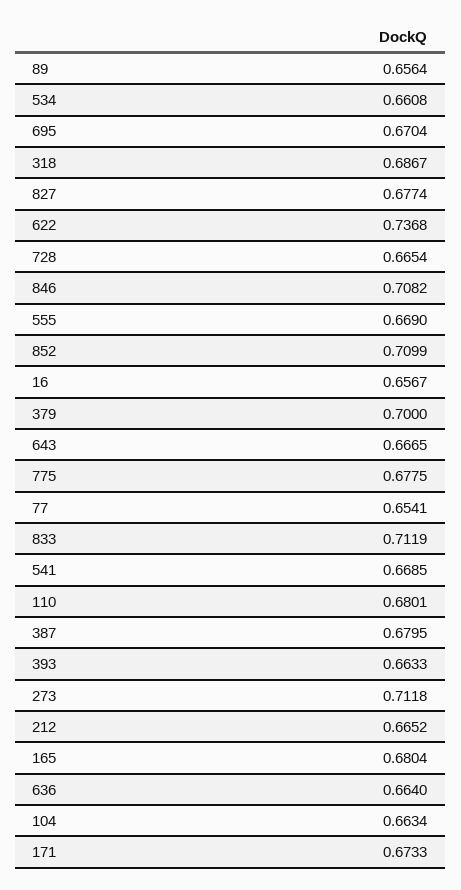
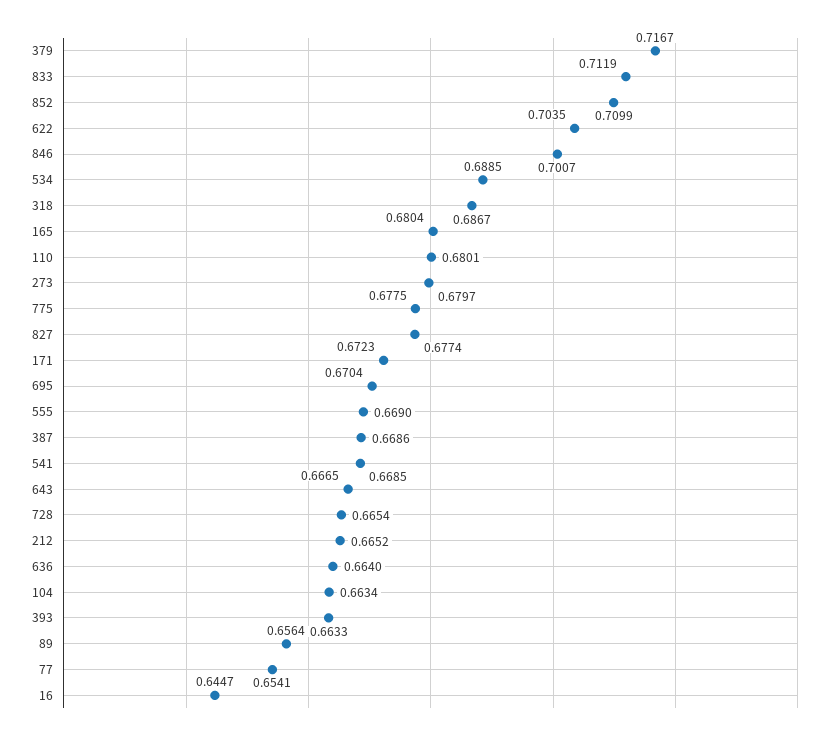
  {
    "89": 0.6564,
-   "534": 0.6608,
+   "534": 0.6885,
    "695": 0.6704,
    "318": 0.6867,
    "827": 0.6774,
-   "622": 0.7368,
+   "622": 0.7035,
    "728": 0.6654,
-   "846": 0.7082,
+   "846": 0.7007,
    "555": 0.669,
    "852": 0.7099,
-   "16": 0.6567,
+   "16": 0.6447,
-   "379": 0.7,
+   "379": 0.7167,
    "643": 0.6665,
    "775": 0.6775,
    "77": 0.6541,
    "833": 0.7119,
    "541": 0.6685,
    "110": 0.6801,
-   "387": 0.6795,
+   "387": 0.6686,
    "393": 0.6633,
-   "273": 0.7118,
+   "273": 0.6797,
    "212": 0.6652,
    "165": 0.6804,
    "636": 0.664,
    "104": 0.6634,
-   "171": 0.6733
+   "171": 0.6723
  }

